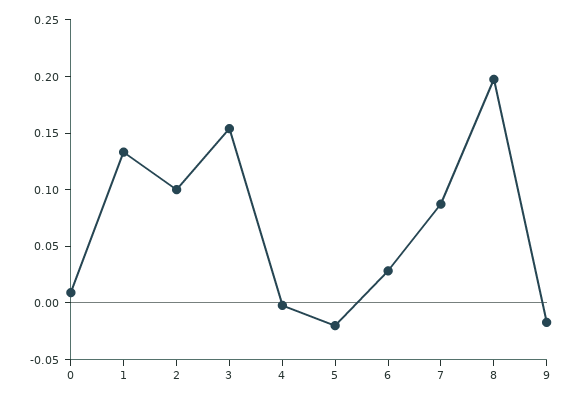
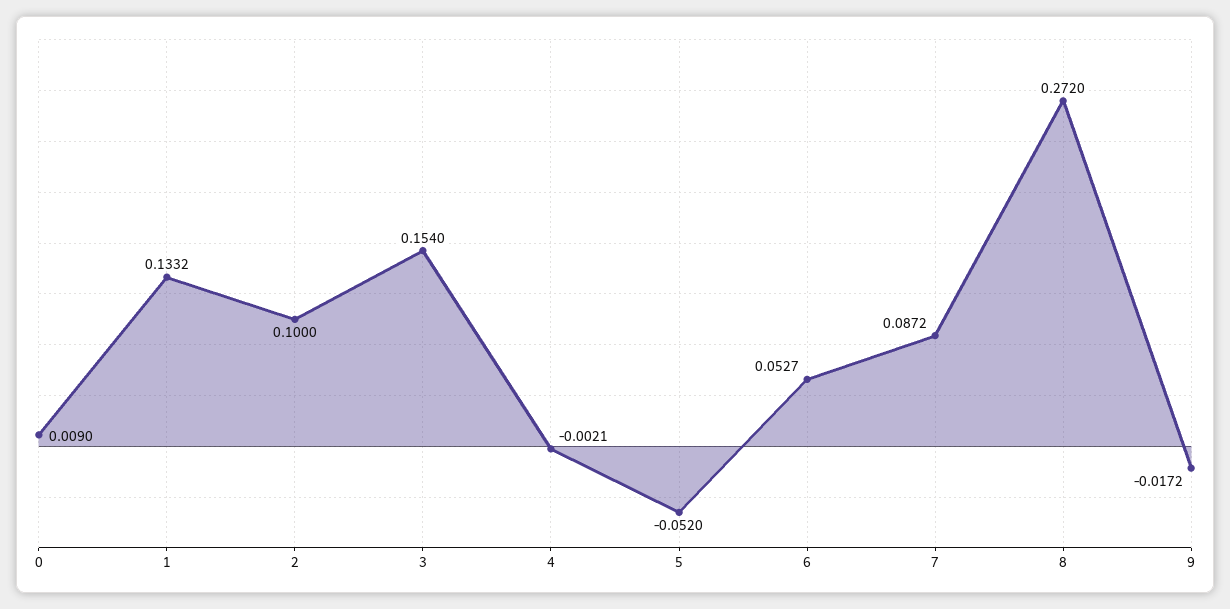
  {
    "0": 0.009,
    "1": 0.1332,
    "2": 0.1,
    "3": 0.154,
    "4": -0.0021,
-   "5": -0.02,
+   "5": -0.052,
-   "6": 0.03,
+   "6": 0.0527,
    "7": 0.0872,
-   "8": 0.2,
+   "8": 0.272,
    "9": -0.0172
  }

